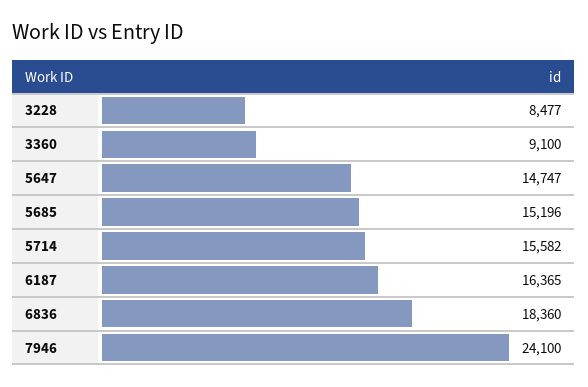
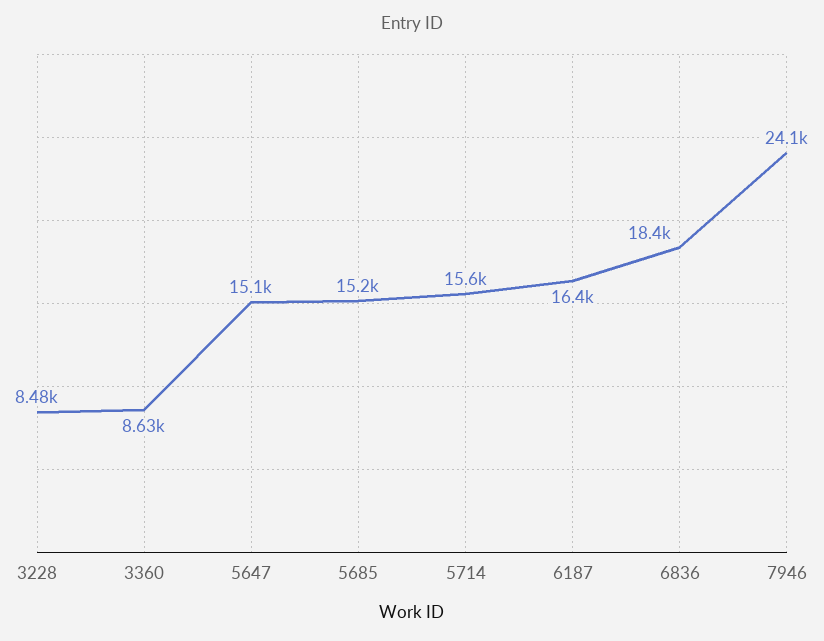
  {
    "3228": 8477,
-   "3360": 9100,
+   "3360": 8630,
-   "5647": 14747,
+   "5647": 15100,
    "5685": 15196,
    "5714": 15582,
    "6187": 16365,
    "6836": 18360,
    "7946": 24100
  }

